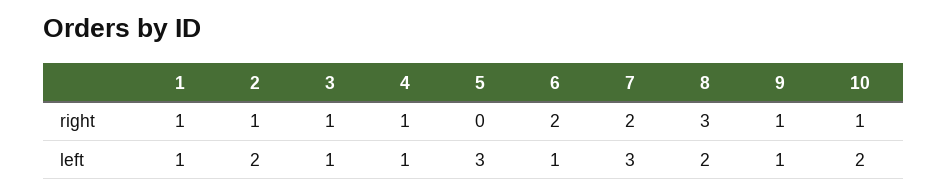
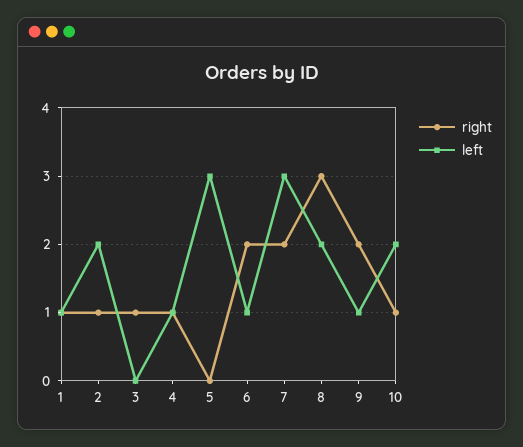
  {
    "right": {
      "1": 1,
      "2": 1,
      "3": 1,
      "4": 1,
      "5": 0,
      "6": 2,
      "7": 2,
      "8": 3,
-     "9": 1,
+     "9": 2,
      "10": 1
    },
    "left": {
      "1": 1,
      "2": 2,
-     "3": 1,
+     "3": 0,
      "4": 1,
      "5": 3,
      "6": 1,
      "7": 3,
      "8": 2,
      "9": 1,
      "10": 2
    }
  }

